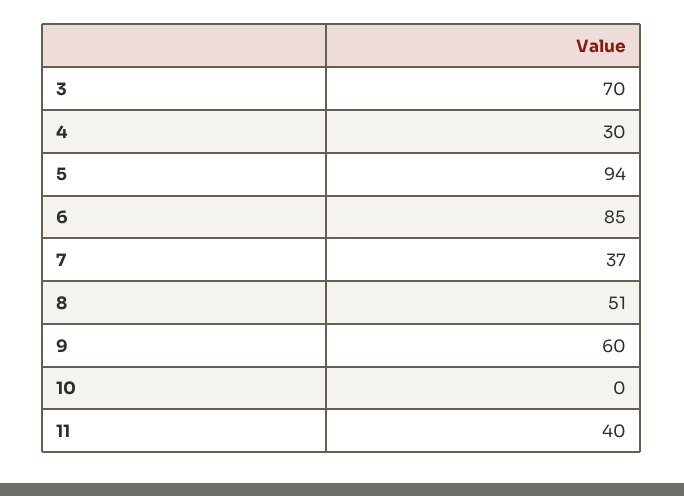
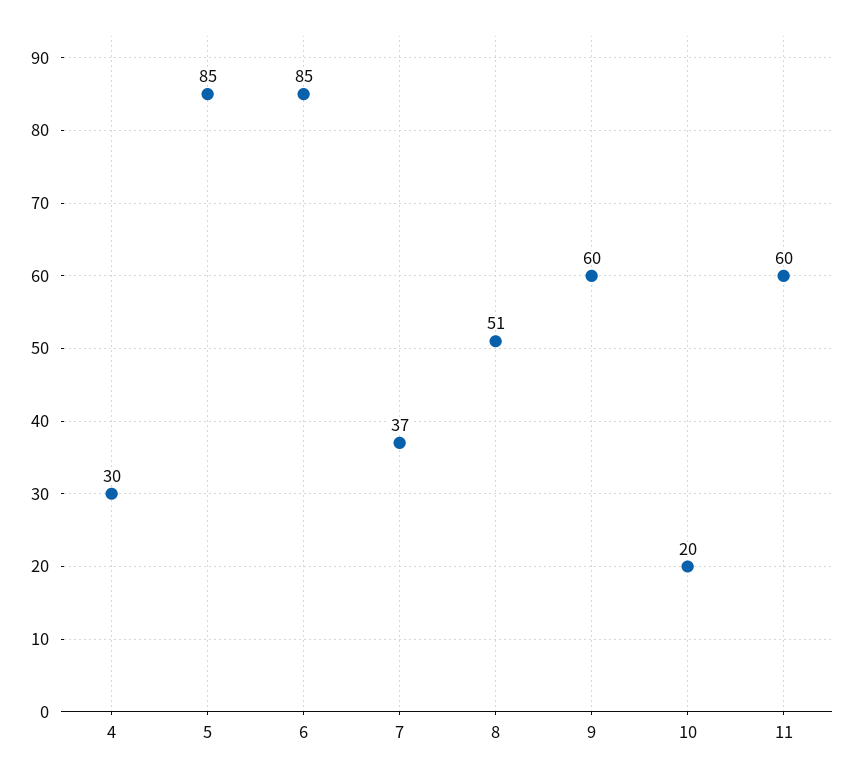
  {
-   "3": 70,
    "4": 30,
-   "5": 94,
+   "5": 85,
    "6": 85,
    "7": 37,
    "8": 51,
    "9": 60,
-   "10": 0,
+   "10": 20,
-   "11": 40
+   "11": 60
  }

